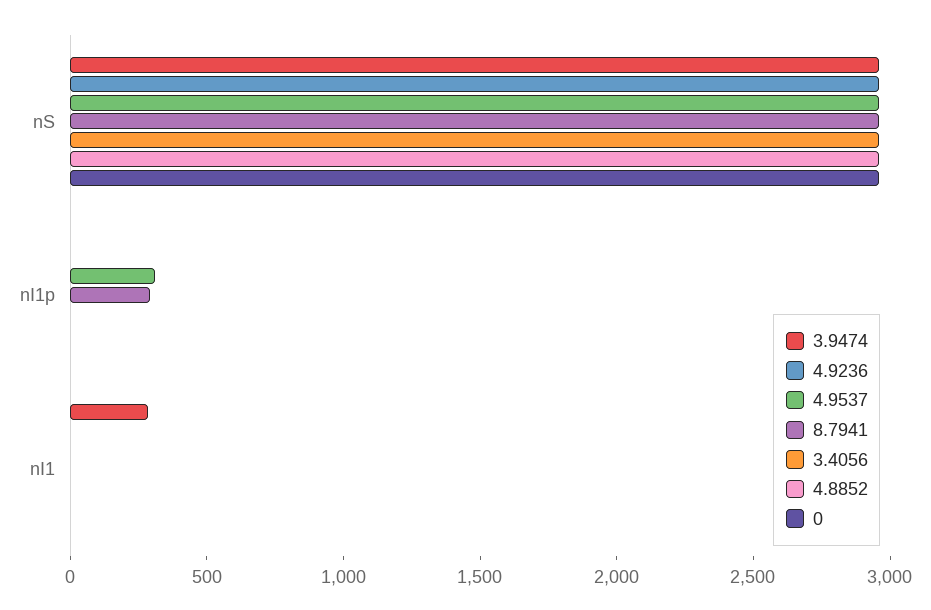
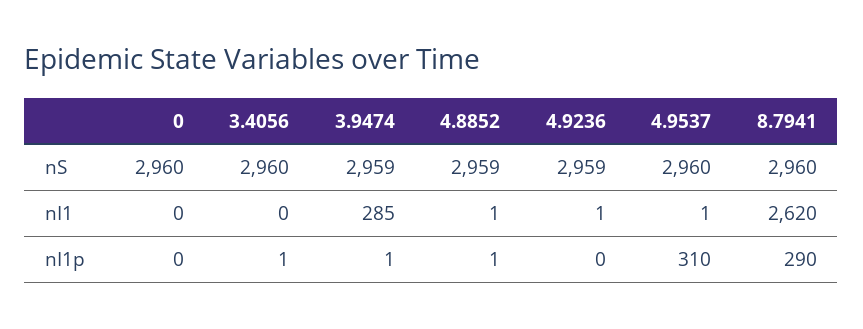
  {
    "3.9474": {
      "nS": 2959,
      "nI1p": 1,
      "nI1": 285
    },
    "4.9236": {
      "nS": 2959,
      "nI1p": 0,
      "nI1": 1
    },
    "4.9537": {
      "nS": 2960,
      "nI1p": 310,
      "nI1": 1
    },
    "8.7941": {
      "nS": 2960,
      "nI1p": 290,
-     "nI1": 0
+     "nI1": 2620
    },
    "3.4056": {
      "nS": 2960,
      "nI1p": 1,
      "nI1": 0
    },
    "4.8852": {
      "nS": 2959,
      "nI1p": 1,
      "nI1": 1
    },
    "0": {
      "nS": 2960,
      "nI1p": 0,
      "nI1": 0
    }
  }

